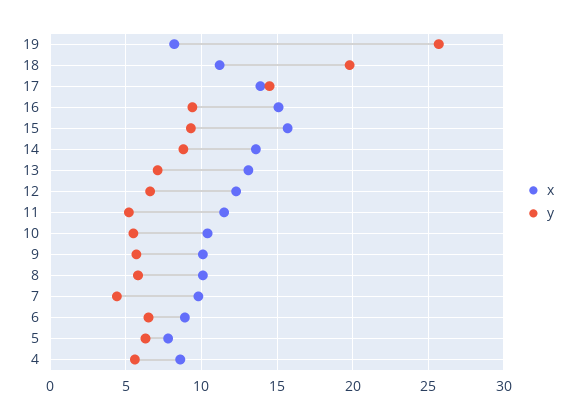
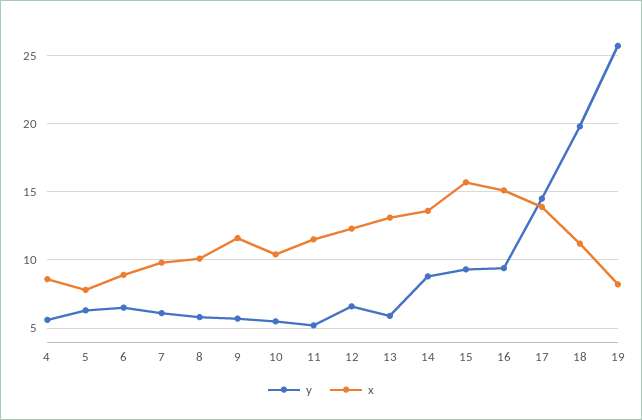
  {
    "x": {
      "19": 8,
      "18": 11,
      "17": 14,
      "16": 15,
      "15": 15.5,
      "14": 13.5,
      "13": 13,
      "12": 12.5,
      "11": 11.5,
      "10": 10.5,
-     "9": 10,
+     "9": 11.5,
      "8": 10,
      "7": 10,
      "6": 9,
      "5": 8,
      "4": 8.5
    },
    "y": {
      "19": 25.5,
      "18": 20,
      "17": 14.5,
      "16": 9.5,
      "15": 9.5,
      "14": 9,
-     "13": 7,
+     "13": 6,
      "12": 6.5,
      "11": 5,
      "10": 5.5,
      "9": 5.5,
      "8": 6,
-     "7": 4.5,
+     "7": 6,
      "6": 6.5,
      "5": 6.5,
      "4": 5.5
    }
  }

